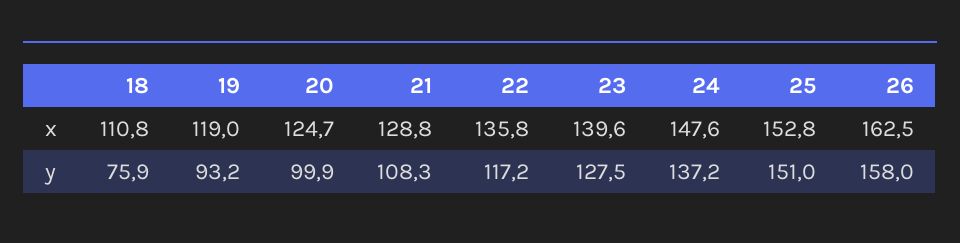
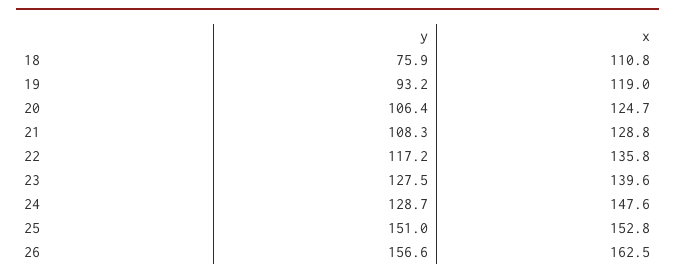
  {
    "18": {
      "x": 110.8,
      "y": 75.9
    },
    "19": {
      "x": 119,
      "y": 93.2
    },
    "20": {
      "x": 124.7,
-     "y": 99.9
+     "y": 106.4
    },
    "21": {
      "x": 128.8,
      "y": 108.3
    },
    "22": {
      "x": 135.8,
      "y": 117.2
    },
    "23": {
      "x": 139.6,
      "y": 127.5
    },
    "24": {
      "x": 147.6,
-     "y": 137.2
+     "y": 128.7
    },
    "25": {
      "x": 152.8,
      "y": 151
    },
    "26": {
      "x": 162.5,
-     "y": 158
+     "y": 156.6
    }
  }

